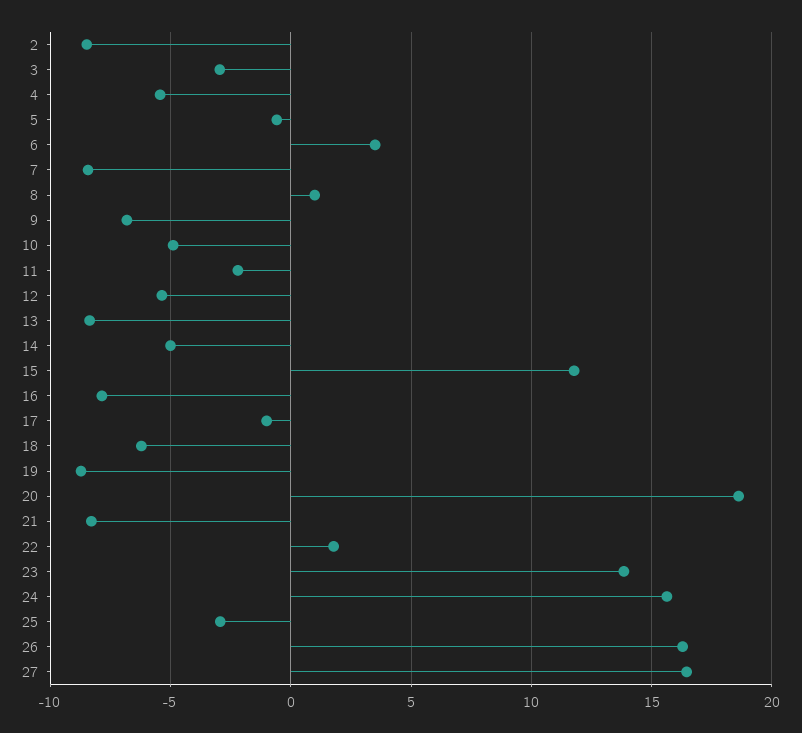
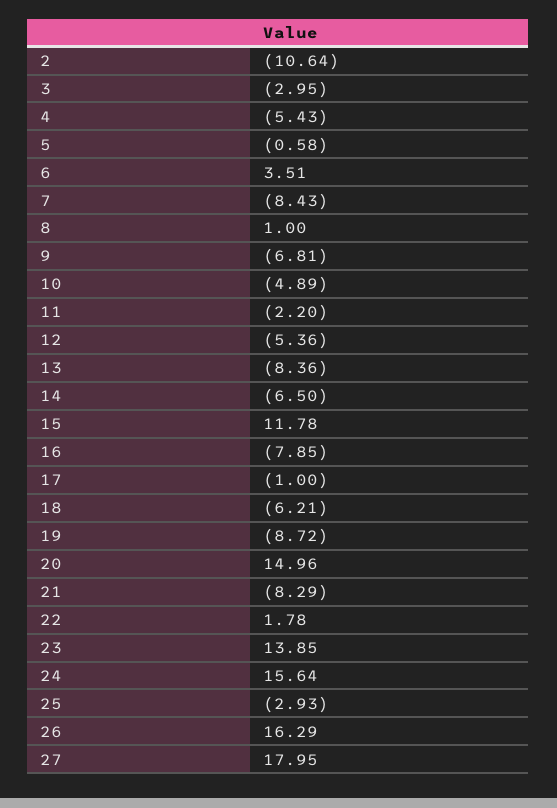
  {
-   "2": -8.5,
+   "2": -10.64,
    "3": -2.95,
    "4": -5.43,
    "5": -0.58,
    "6": 3.51,
    "7": -8.43,
    "8": 1,
    "9": -6.81,
    "10": -4.89,
    "11": -2.2,
    "12": -5.36,
    "13": -8.36,
-   "14": -5,
+   "14": -6.5,
    "15": 11.78,
    "16": -7.85,
    "17": -1,
    "18": -6.21,
    "19": -8.72,
-   "20": 18.5,
+   "20": 14.96,
    "21": -8.29,
    "22": 1.78,
    "23": 13.85,
    "24": 15.64,
    "25": -2.93,
    "26": 16.29,
-   "27": 16.5
+   "27": 17.95
  }

